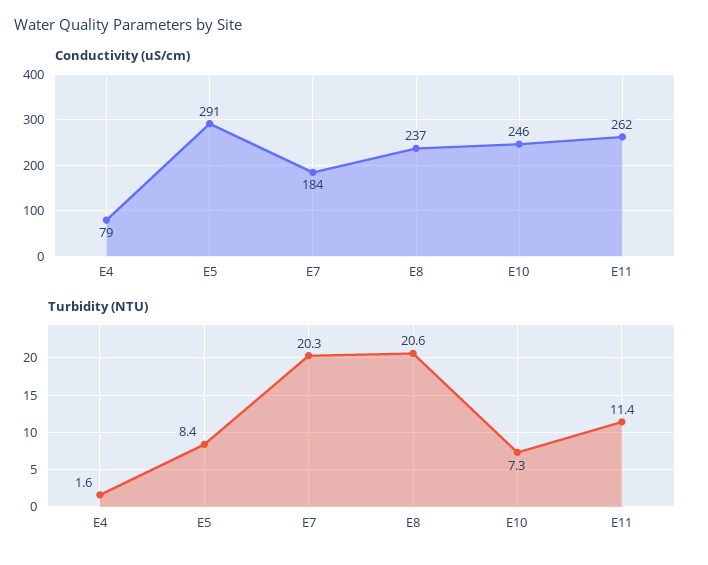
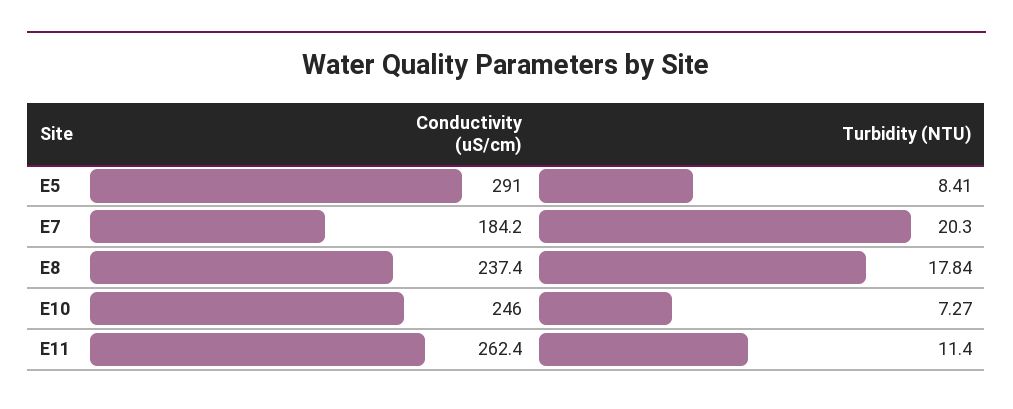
  {
    "Conductivity (uS/cm)": {
-     "E4": 79,
      "E5": 291,
      "E7": 184.2,
      "E8": 237.4,
      "E10": 246,
      "E11": 262.4
    },
    "Turbidity (NTU)": {
-     "E4": 1.6,
      "E5": 8.41,
      "E7": 20.3,
-     "E8": 20.6,
+     "E8": 17.84,
      "E10": 7.27,
      "E11": 11.4
    }
  }

